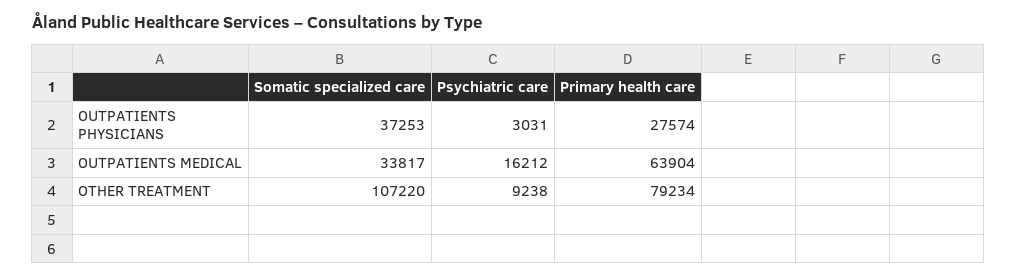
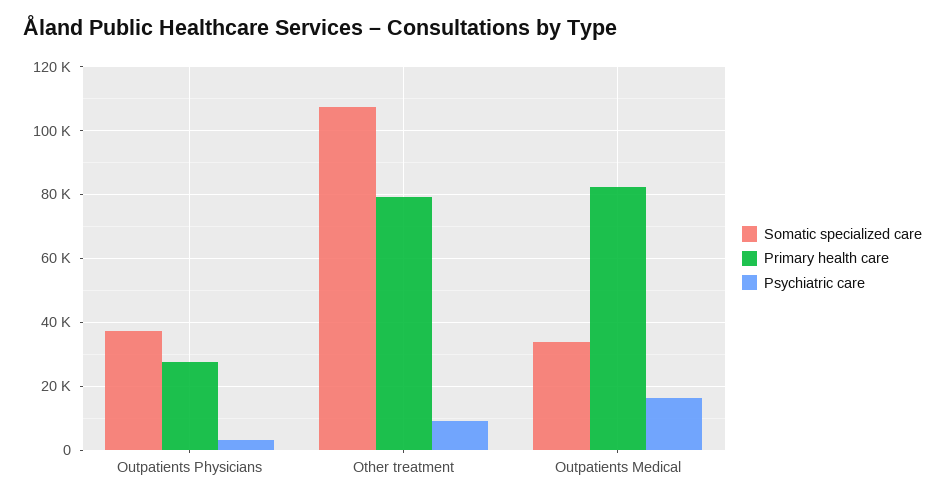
  {
    "Somatic specialized care": {
      "OUTPATIENTS PHYSICIANS": 37253,
      "OUTPATIENTS MEDICAL": 33817,
      "OTHER TREATMENT": 107220
    },
    "Psychiatric care": {
      "OUTPATIENTS PHYSICIANS": 3031,
      "OUTPATIENTS MEDICAL": 16212,
      "OTHER TREATMENT": 9238
    },
    "Primary health care": {
      "OUTPATIENTS PHYSICIANS": 27574,
-     "OUTPATIENTS MEDICAL": 63904,
+     "OUTPATIENTS MEDICAL": 82000,
      "OTHER TREATMENT": 79234
    }
  }

